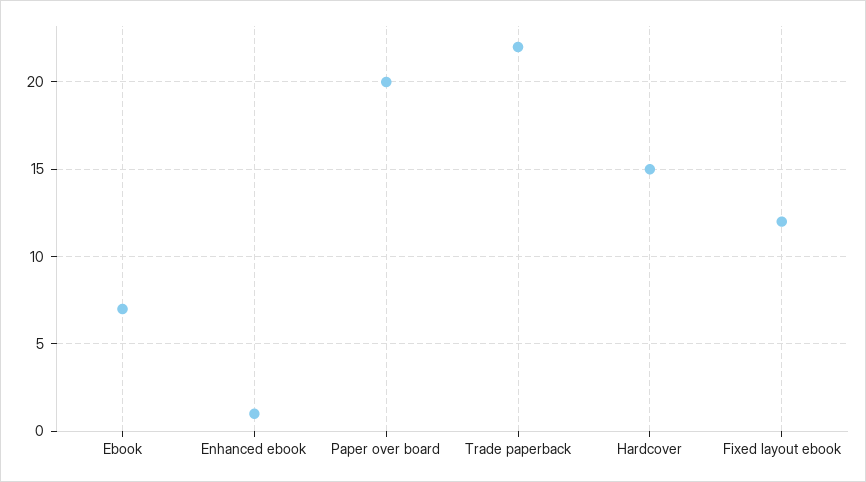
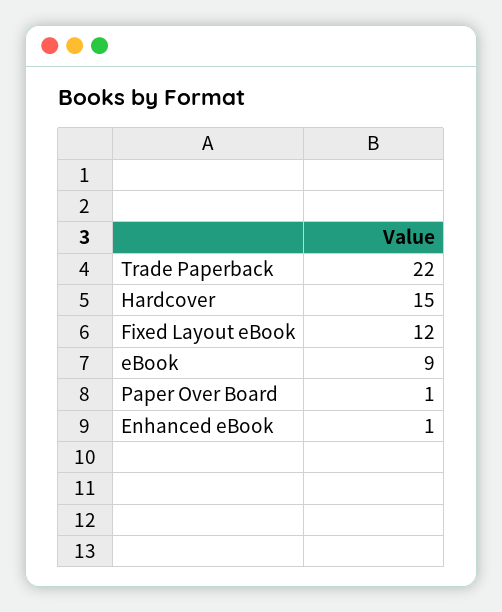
  {
-   "Ebook": 7,
+   "Ebook": 9,
    "Enhanced ebook": 1,
-   "Paper over board": 20,
+   "Paper over board": 1,
    "Trade paperback": 22,
    "Hardcover": 15,
    "Fixed layout ebook": 12
  }

